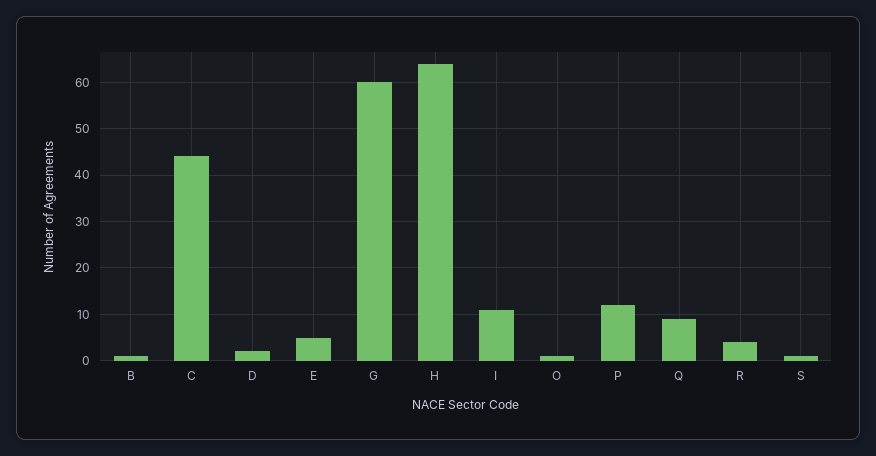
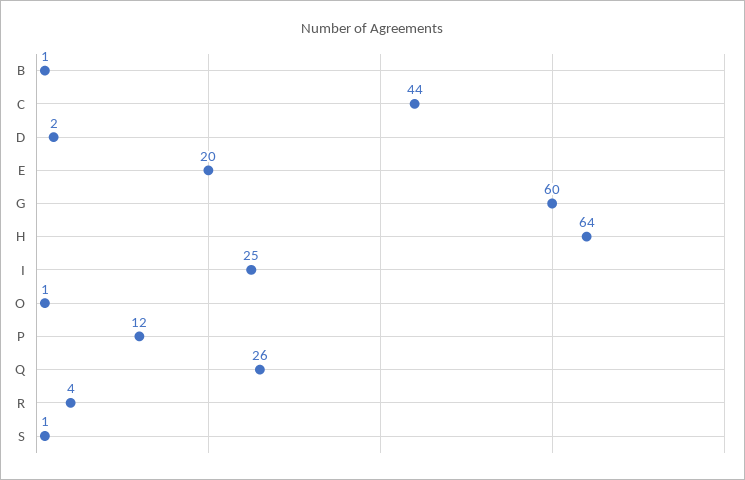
  {
    "B": 1,
    "C": 44,
    "D": 2,
-   "E": 5,
+   "E": 20,
    "G": 60,
    "H": 64,
-   "I": 10,
+   "I": 25,
    "O": 1,
    "P": 12,
-   "Q": 10,
+   "Q": 26,
    "R": 4,
    "S": 1
  }

